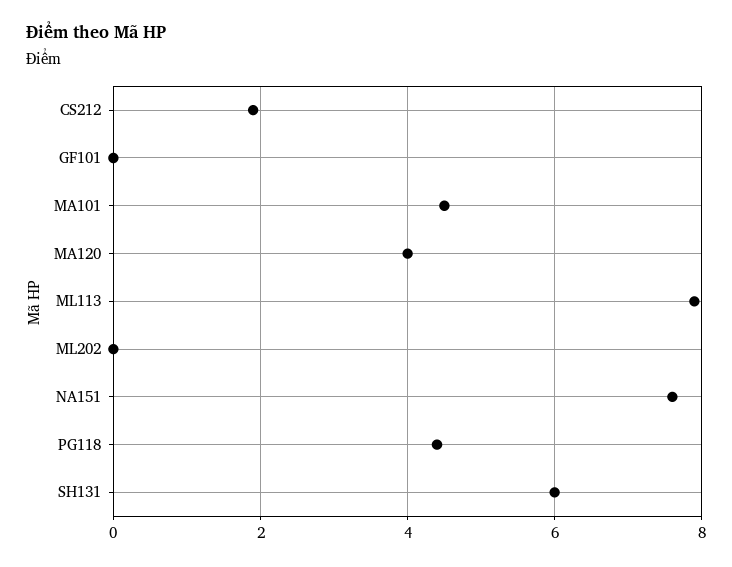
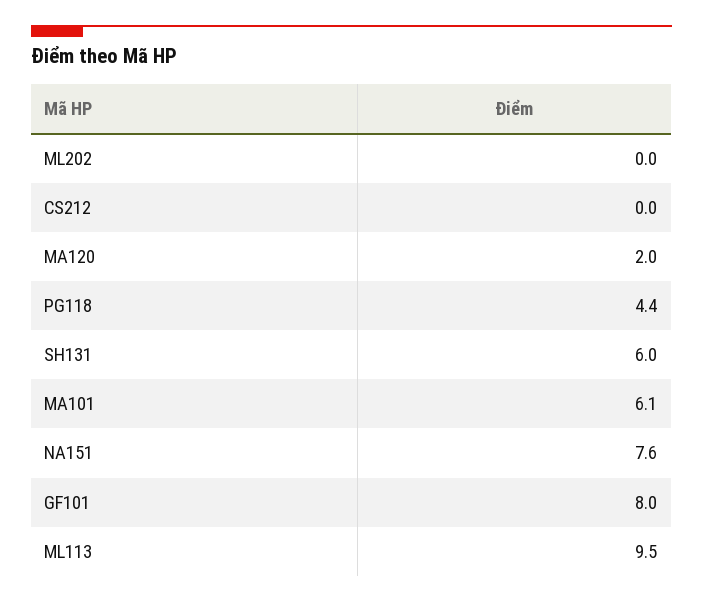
  {
-   "CS212": 2,
+   "CS212": 0,
-   "GF101": 0,
+   "GF101": 8,
-   "MA101": 4.5,
+   "MA101": 6.1,
-   "MA120": 4,
+   "MA120": 2,
-   "ML113": 8,
+   "ML113": 9.5,
    "ML202": 0,
    "NA151": 7.6,
    "PG118": 4.4,
    "SH131": 6
  }

